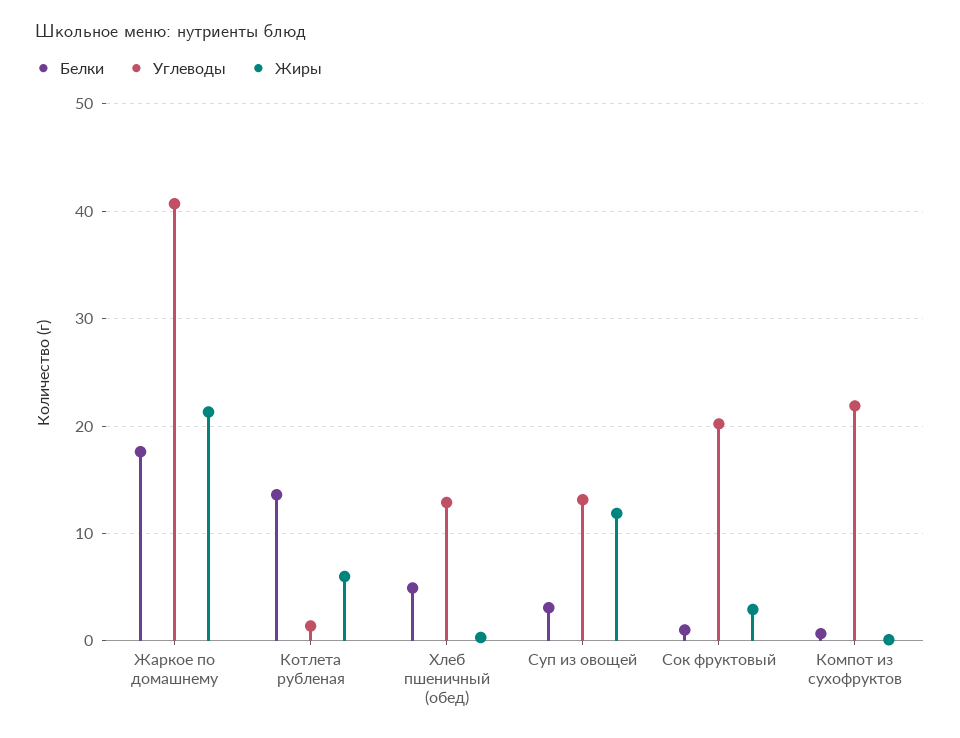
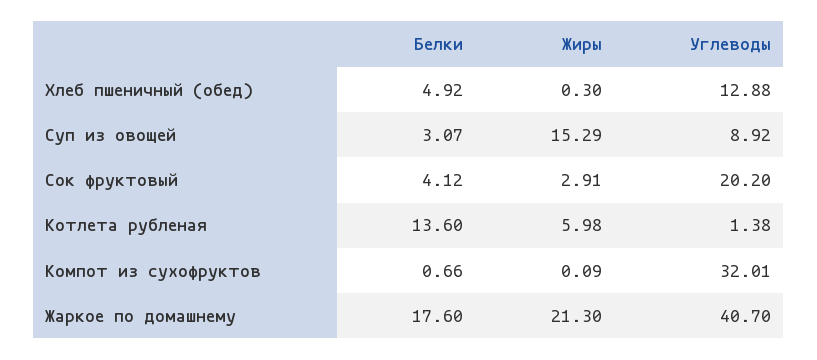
  {
    "Белки": {
      "Жаркое по домашнему": 17.6,
      "Котлета рубленая": 13.6,
      "Хлеб пшеничный (обед)": 4.92,
      "Суп из овощей": 3.07,
-     "Сок фруктовый": 1,
+     "Сок фруктовый": 4.12,
      "Компот из сухофруктов": 0.66
    },
    "Углеводы": {
      "Жаркое по домашнему": 40.7,
      "Котлета рубленая": 1.38,
      "Хлеб пшеничный (обед)": 12.88,
-     "Суп из овощей": 13,
+     "Суп из овощей": 8.92,
      "Сок фруктовый": 20.2,
-     "Компот из сухофруктов": 22
+     "Компот из сухофруктов": 32.01
    },
    "Жиры": {
      "Жаркое по домашнему": 21.3,
      "Котлета рубленая": 5.98,
      "Хлеб пшеничный (обед)": 0.3,
-     "Суп из овощей": 12,
+     "Суп из овощей": 15.29,
      "Сок фруктовый": 2.91,
      "Компот из сухофруктов": 0.09
    }
  }

